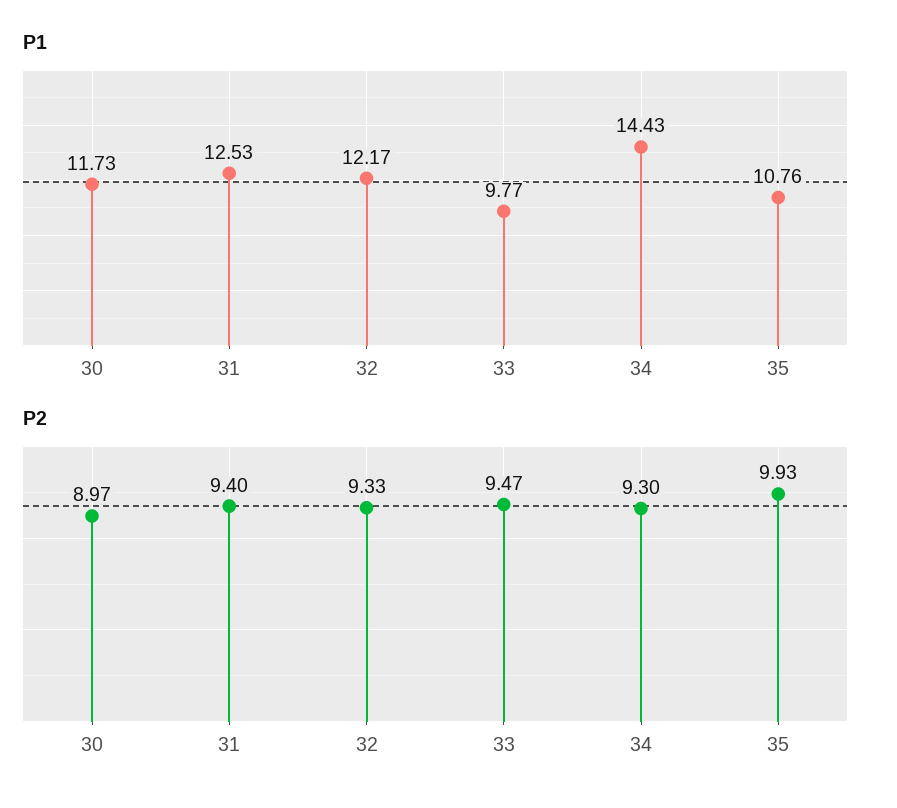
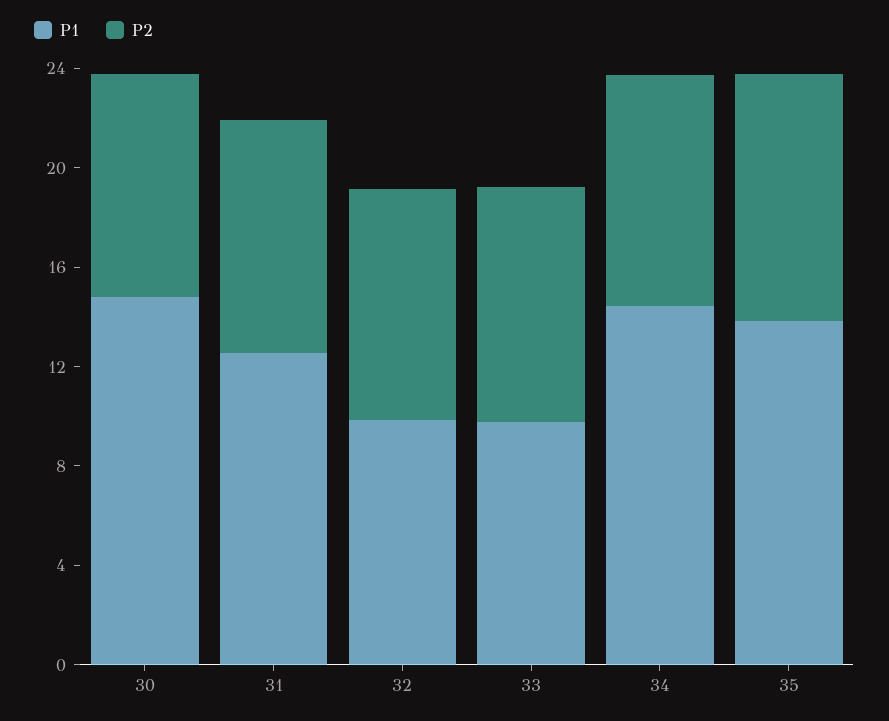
  {
    "P1": {
-     "30": 11.73,
+     "30": 15,
      "31": 12.53,
-     "32": 12.17,
+     "32": 10,
      "33": 9.77,
      "34": 14.43,
-     "35": 10.76
+     "35": 14
    },
    "P2": {
      "30": 8.97,
      "31": 9.4,
      "32": 9.33,
      "33": 9.47,
      "34": 9.3,
      "35": 9.93
    }
  }

